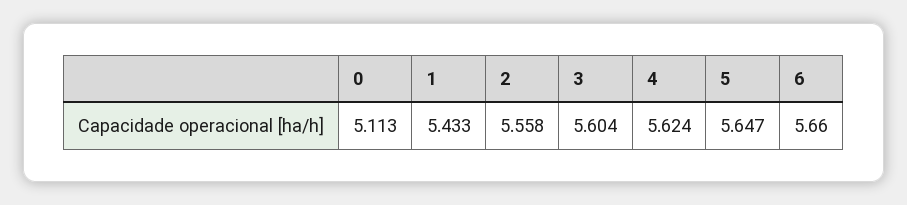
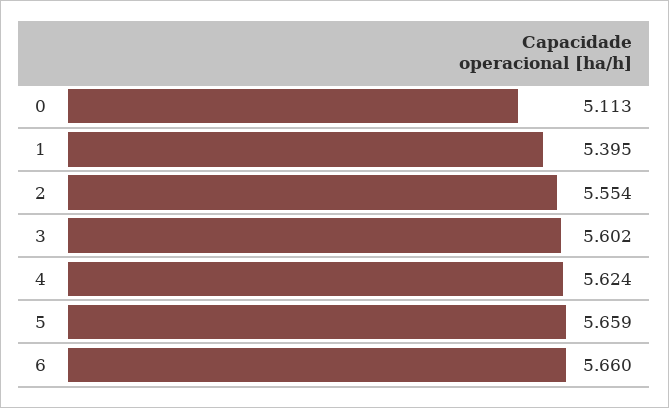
  {
    "0": 5.113,
-   "1": 5.433,
+   "1": 5.395,
-   "2": 5.558,
+   "2": 5.554,
-   "3": 5.604,
+   "3": 5.602,
    "4": 5.624,
-   "5": 5.647,
+   "5": 5.659,
    "6": 5.66
  }

